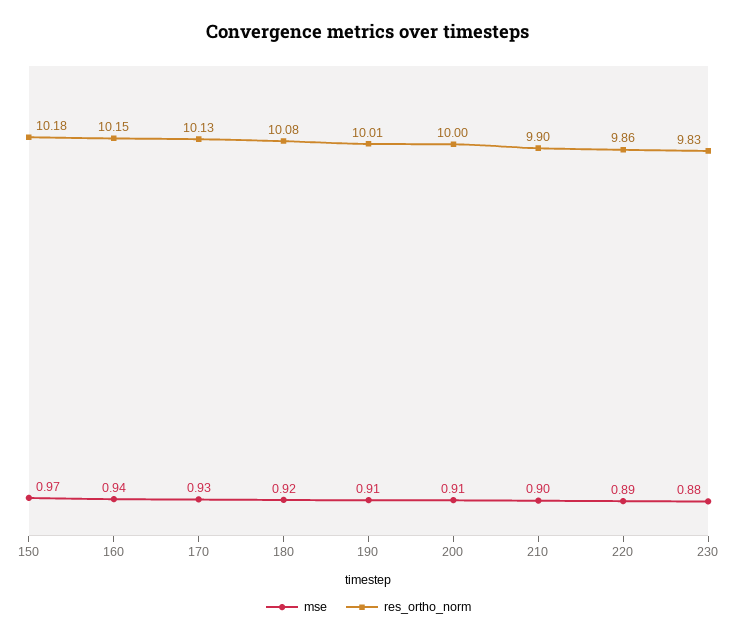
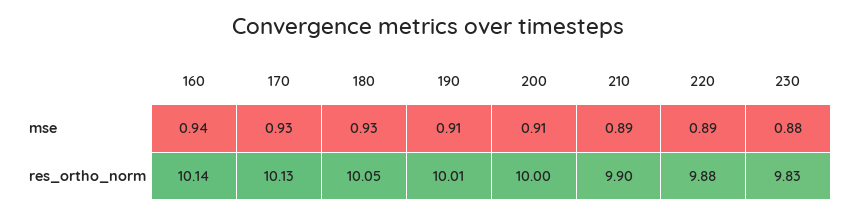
  {
    "mse": {
-     "150": 0.97,
      "160": 0.94,
      "170": 0.93,
-     "180": 0.92,
+     "180": 0.93,
      "190": 0.91,
      "200": 0.91,
-     "210": 0.9,
+     "210": 0.89,
      "220": 0.89,
      "230": 0.88
    },
    "res_ortho_norm": {
-     "150": 10.18,
-     "160": 10.15,
+     "160": 10.14,
      "170": 10.13,
-     "180": 10.08,
+     "180": 10.05,
      "190": 10.01,
      "200": 10,
      "210": 9.9,
-     "220": 9.86,
+     "220": 9.88,
      "230": 9.83
    }
  }

